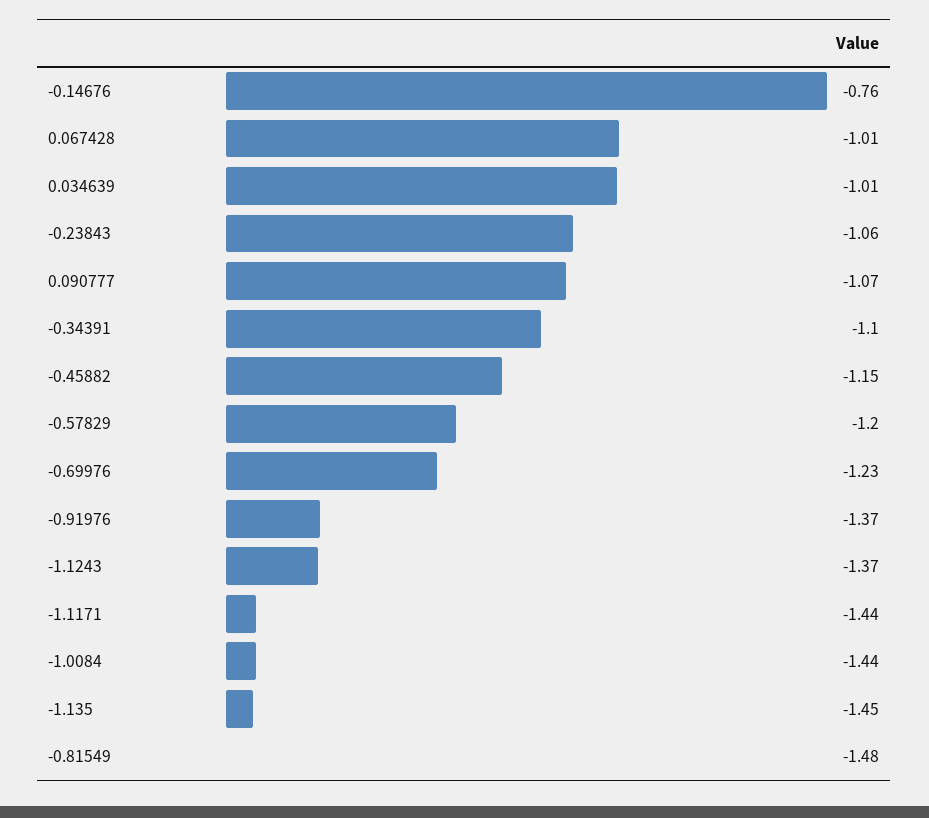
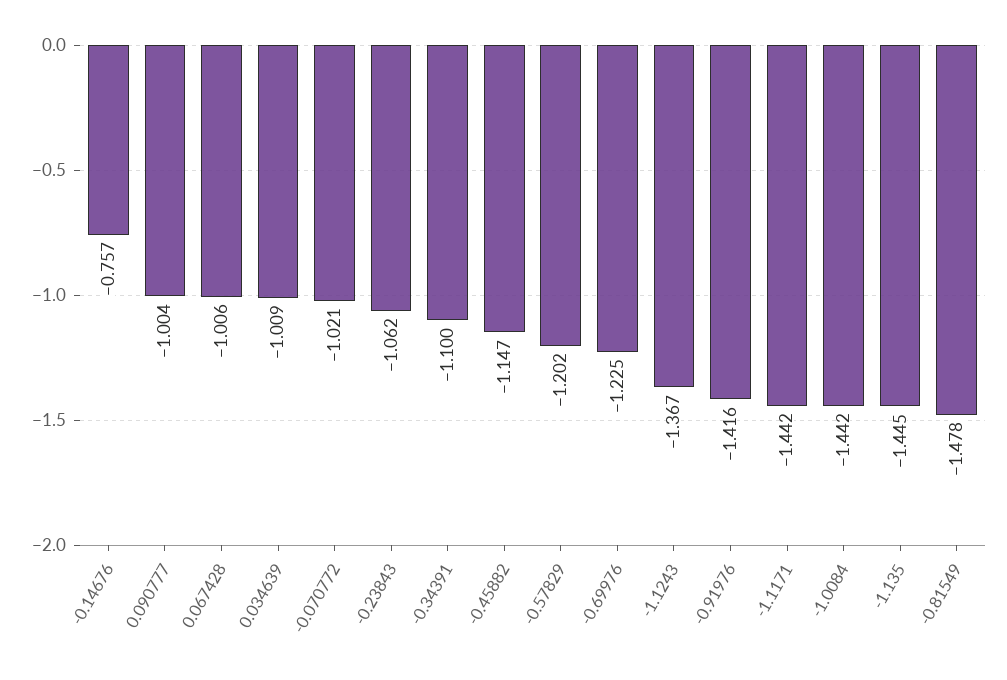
  {
    "-0.14676": -0.757,
    "0.067428": -1.006,
    "0.034639": -1.009,
    "-0.23843": -1.062,
-   "0.090777": -1.07,
+   "0.090777": -1.004,
    "-0.34391": -1.1,
    "-0.45882": -1.147,
    "-0.57829": -1.202,
    "-0.69976": -1.225,
-   "-0.91976": -1.37,
+   "-0.91976": -1.416,
    "-1.1243": -1.367,
    "-1.1171": -1.442,
    "-1.0084": -1.442,
    "-1.135": -1.445,
-   "-0.81549": -1.478
+   "-0.81549": -1.478,
+   "-0.070772": -1.021
  }

